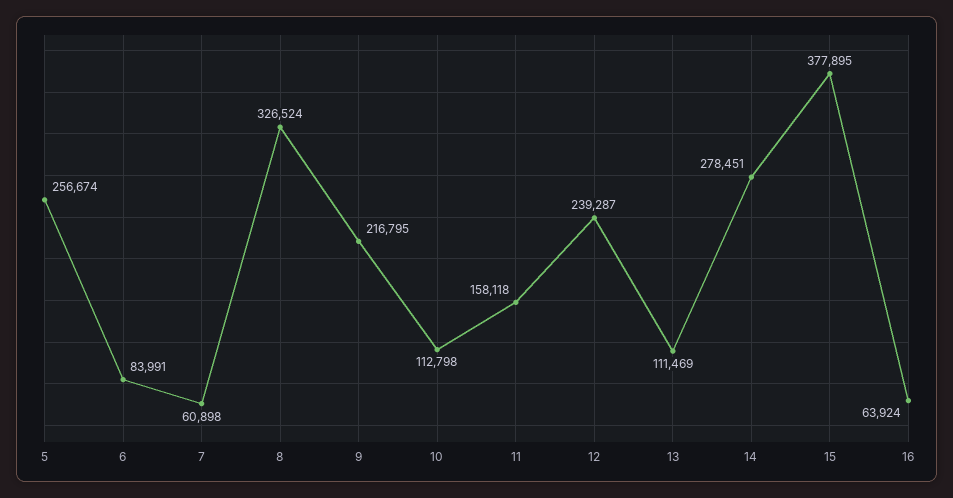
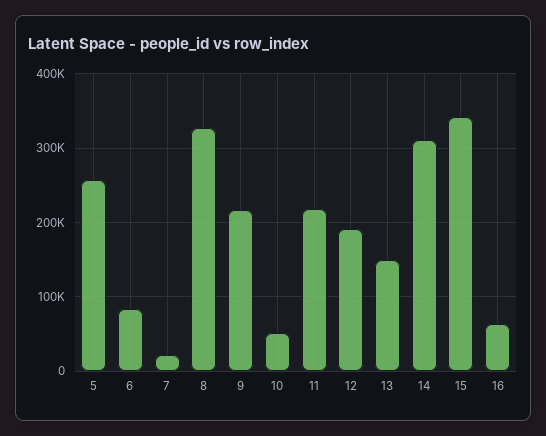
  {
    "5": 256674,
    "6": 83991,
-   "7": 60898,
+   "7": 20000,
    "8": 326524,
    "9": 216795,
-   "10": 112798,
+   "10": 50000,
-   "11": 158118,
+   "11": 220000,
-   "12": 239287,
+   "12": 190000,
-   "13": 111469,
+   "13": 150000,
-   "14": 278451,
+   "14": 310000,
-   "15": 377895,
+   "15": 340000,
    "16": 63924
  }

